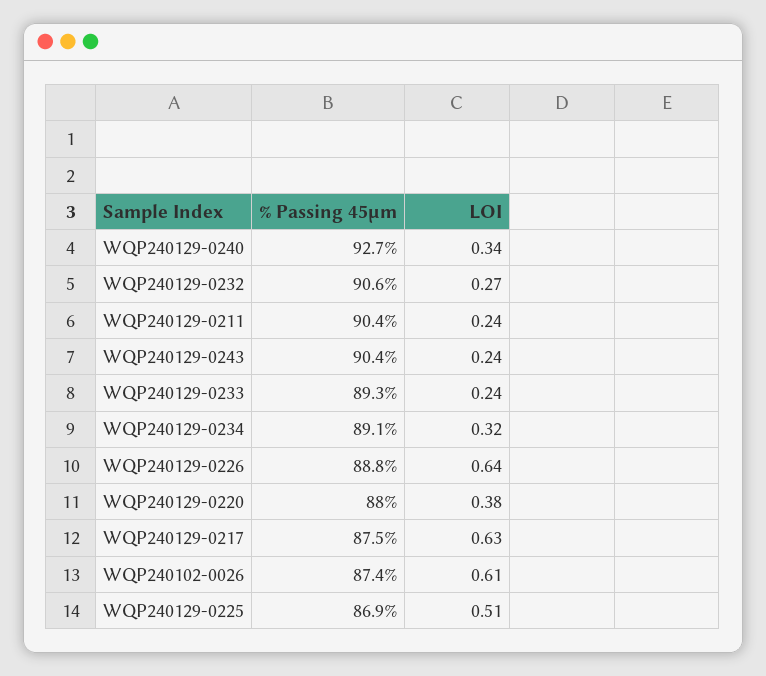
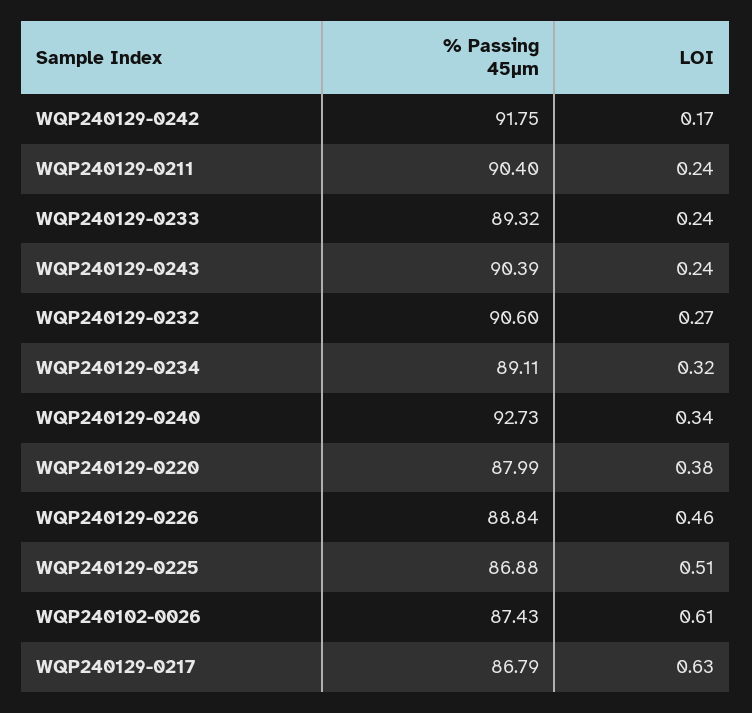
  {
    "% Passing 45μm": {
      "WQP240129-0240": 92.73,
      "WQP240129-0232": 90.6,
      "WQP240129-0211": 90.4,
      "WQP240129-0243": 90.39,
      "WQP240129-0233": 89.32,
      "WQP240129-0234": 89.11,
      "WQP240129-0226": 88.84,
      "WQP240129-0220": 87.99,
-     "WQP240129-0217": 87.5,
+     "WQP240129-0217": 86.79,
      "WQP240102-0026": 87.43,
-     "WQP240129-0225": 86.88
+     "WQP240129-0225": 86.88,
+     "WQP240129-0242": 91.75
    },
    "LOI": {
      "WQP240129-0240": 0.34,
      "WQP240129-0232": 0.27,
      "WQP240129-0211": 0.24,
      "WQP240129-0243": 0.24,
      "WQP240129-0233": 0.24,
      "WQP240129-0234": 0.32,
-     "WQP240129-0226": 0.64,
+     "WQP240129-0226": 0.46,
      "WQP240129-0220": 0.38,
      "WQP240129-0217": 0.63,
      "WQP240102-0026": 0.61,
-     "WQP240129-0225": 0.51
+     "WQP240129-0225": 0.51,
+     "WQP240129-0242": 0.17
    }
  }

